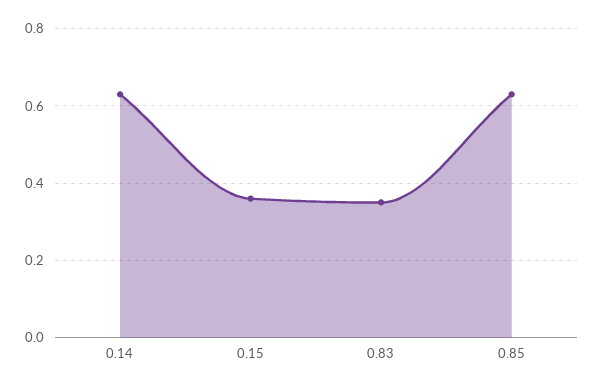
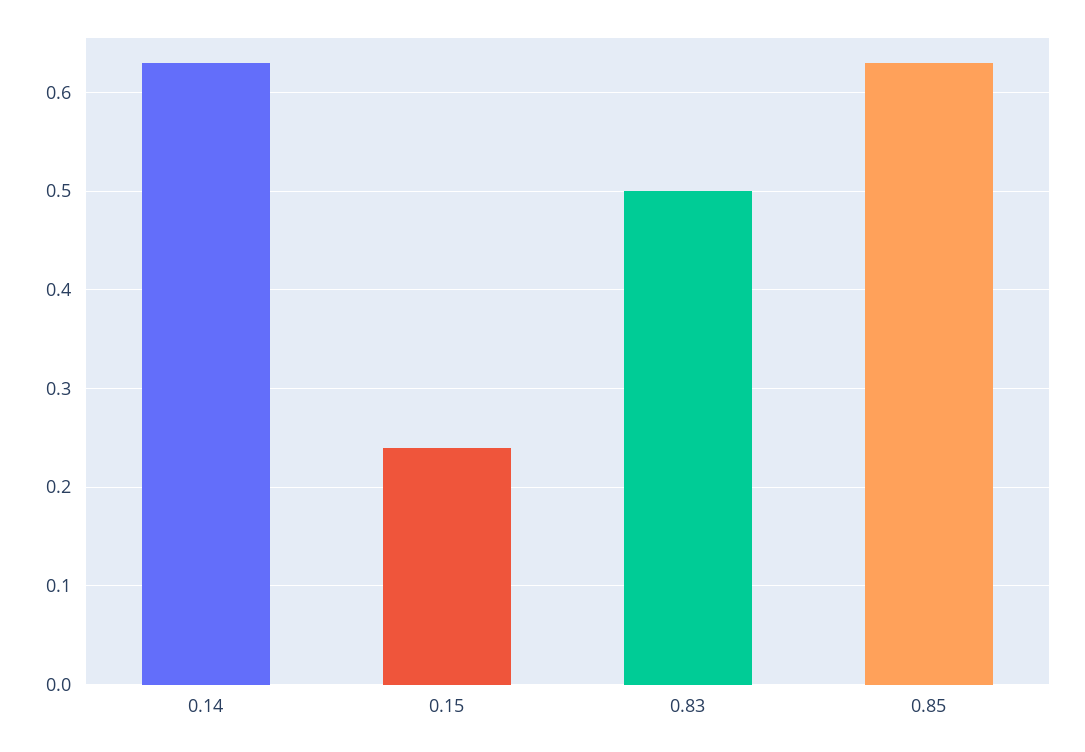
  {
    "0.14": 0.63,
-   "0.15": 0.35,
+   "0.15": 0.24,
-   "0.83": 0.35,
+   "0.83": 0.5,
    "0.85": 0.63
  }

